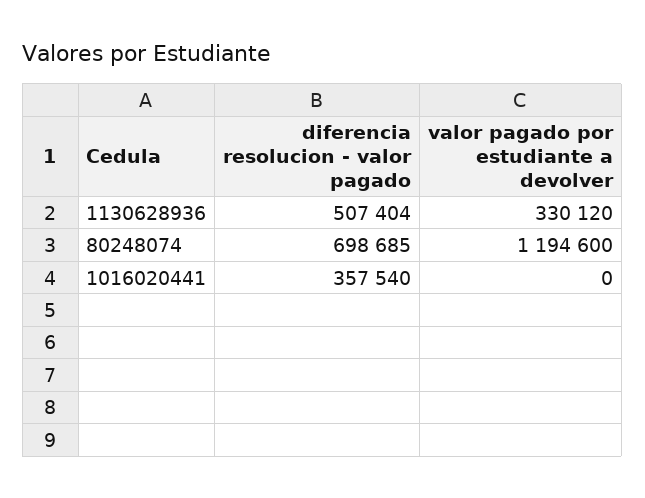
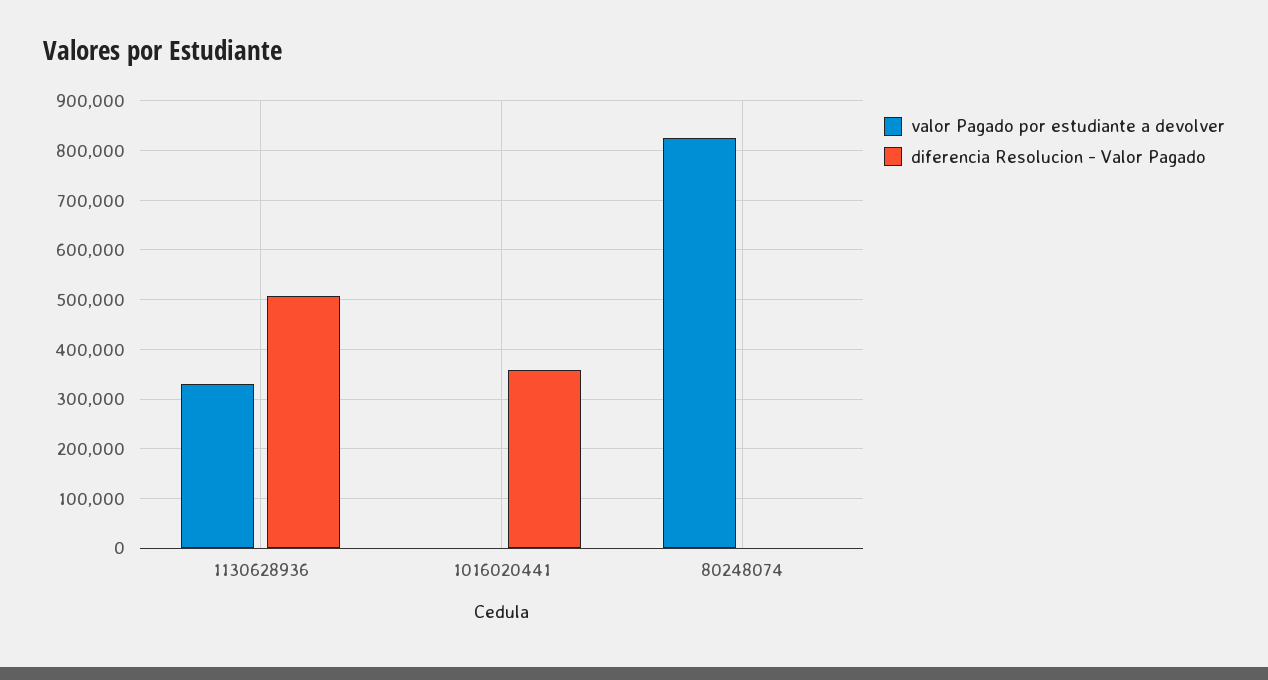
  {
    "diferencia resolucion - valor pagado": {
      "1130628936": 507404,
-     "80248074": 698685,
+     "80248074": 0,
      "1016020441": 357540
    },
    "valor pagado por estudiante a devolver": {
      "1130628936": 330120,
-     "80248074": 1194600,
+     "80248074": 820000,
      "1016020441": 0
    }
  }

